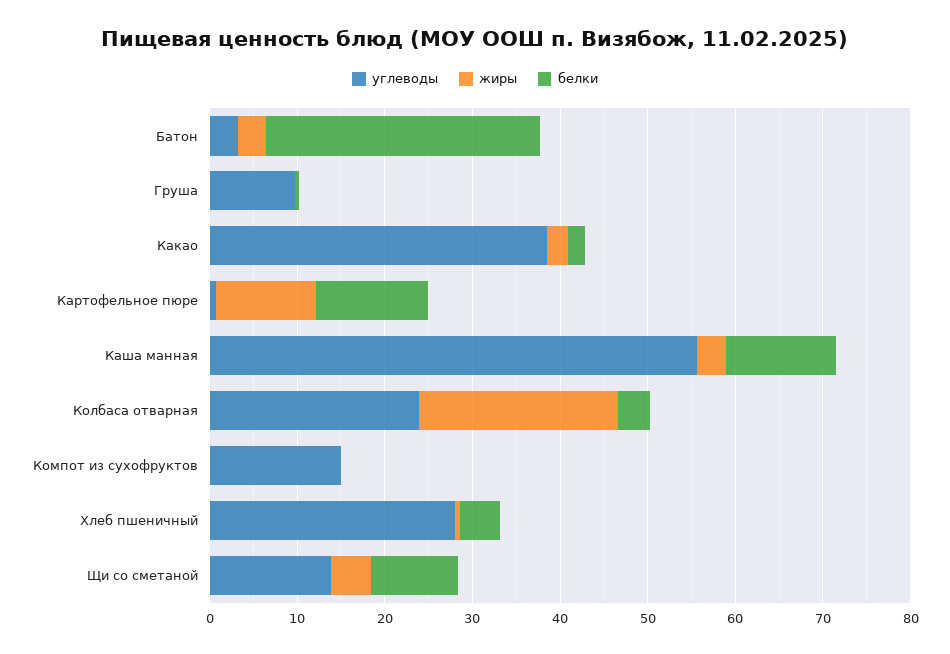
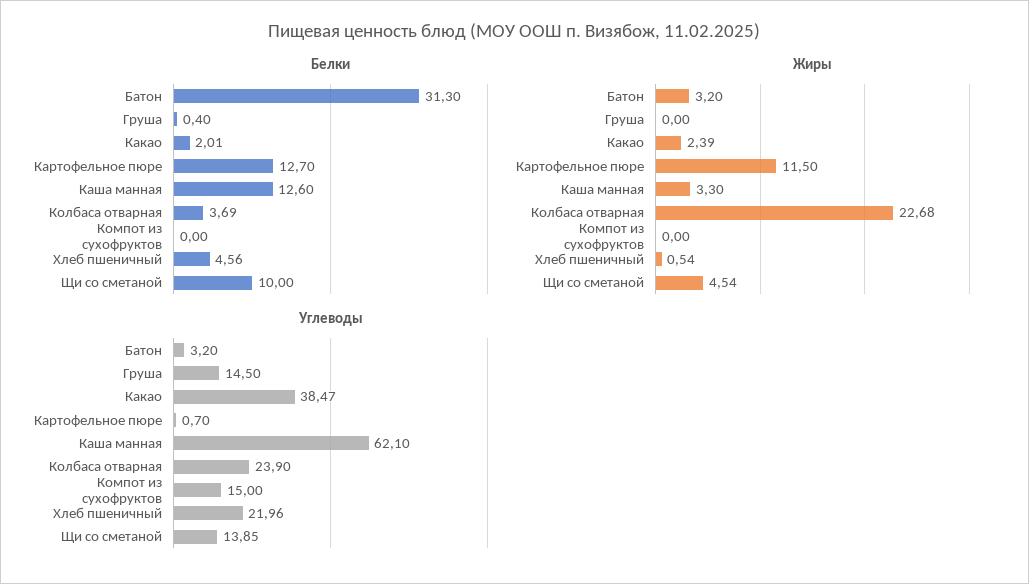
  {
    "углеводы": {
      "Батон": 3.2,
-     "Груша": 10,
+     "Груша": 14.5,
      "Какао": 38.47,
      "Картофельное пюре": 0.7,
-     "Каша манная": 56,
+     "Каша манная": 62.1,
      "Колбаса отварная": 23.9,
      "Компот из сухофруктов": 15,
-     "Хлеб пшеничный": 28,
+     "Хлеб пшеничный": 21.96,
      "Щи со сметаной": 13.85
    },
    "жиры": {
      "Батон": 3.2,
      "Груша": 0,
      "Какао": 2.39,
      "Картофельное пюре": 11.5,
      "Каша манная": 3.3,
      "Колбаса отварная": 22.68,
      "Компот из сухофруктов": 0,
      "Хлеб пшеничный": 0.54,
      "Щи со сметаной": 4.54
    },
    "белки": {
      "Батон": 31.3,
      "Груша": 0.4,
      "Какао": 2.01,
      "Картофельное пюре": 12.7,
      "Каша манная": 12.6,
      "Колбаса отварная": 3.69,
      "Компот из сухофруктов": 0,
      "Хлеб пшеничный": 4.56,
      "Щи со сметаной": 10
    }
  }

